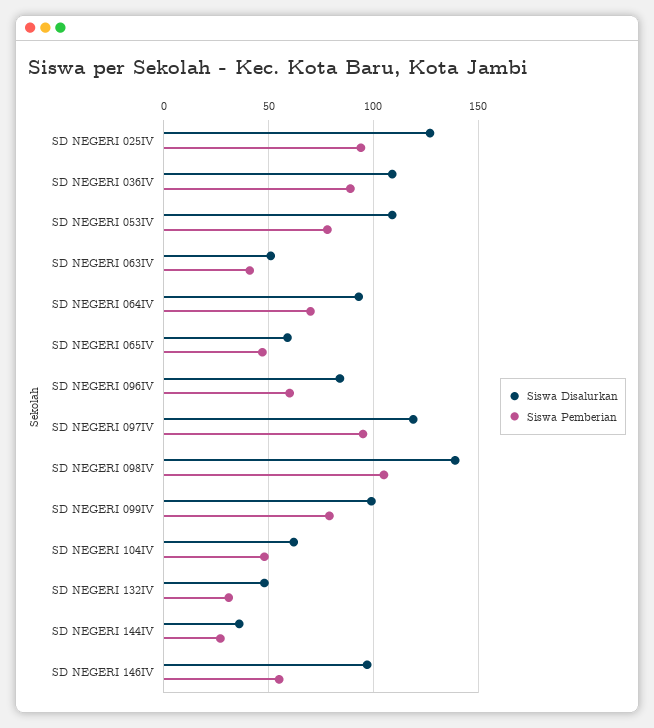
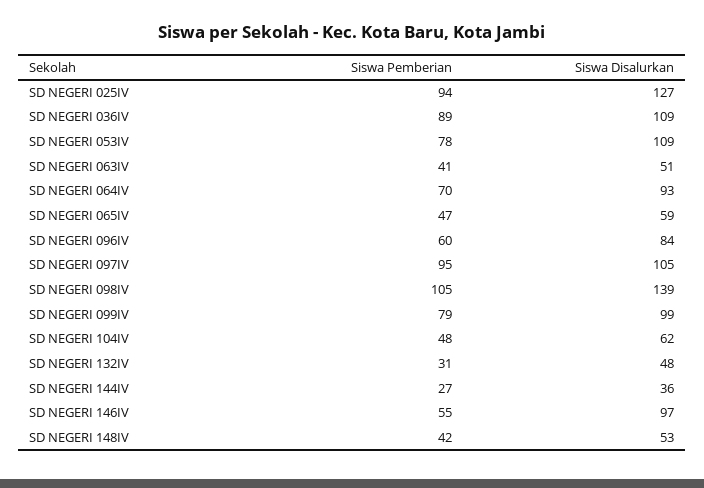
  {
    "Siswa Disalurkan": {
      "SD NEGERI 025IV": 127,
      "SD NEGERI 036IV": 109,
      "SD NEGERI 053IV": 109,
      "SD NEGERI 063IV": 51,
      "SD NEGERI 064IV": 93,
      "SD NEGERI 065IV": 59,
      "SD NEGERI 096IV": 84,
-     "SD NEGERI 097IV": 120,
+     "SD NEGERI 097IV": 105,
      "SD NEGERI 098IV": 139,
      "SD NEGERI 099IV": 99,
      "SD NEGERI 104IV": 62,
      "SD NEGERI 132IV": 48,
      "SD NEGERI 144IV": 36,
-     "SD NEGERI 146IV": 97
+     "SD NEGERI 146IV": 97,
+     "SD NEGERI 148IV": 53
    },
    "Siswa Pemberian": {
      "SD NEGERI 025IV": 94,
      "SD NEGERI 036IV": 89,
      "SD NEGERI 053IV": 78,
      "SD NEGERI 063IV": 41,
      "SD NEGERI 064IV": 70,
      "SD NEGERI 065IV": 47,
      "SD NEGERI 096IV": 60,
      "SD NEGERI 097IV": 95,
      "SD NEGERI 098IV": 105,
      "SD NEGERI 099IV": 79,
      "SD NEGERI 104IV": 48,
      "SD NEGERI 132IV": 31,
      "SD NEGERI 144IV": 27,
-     "SD NEGERI 146IV": 55
+     "SD NEGERI 146IV": 55,
+     "SD NEGERI 148IV": 42
    }
  }

